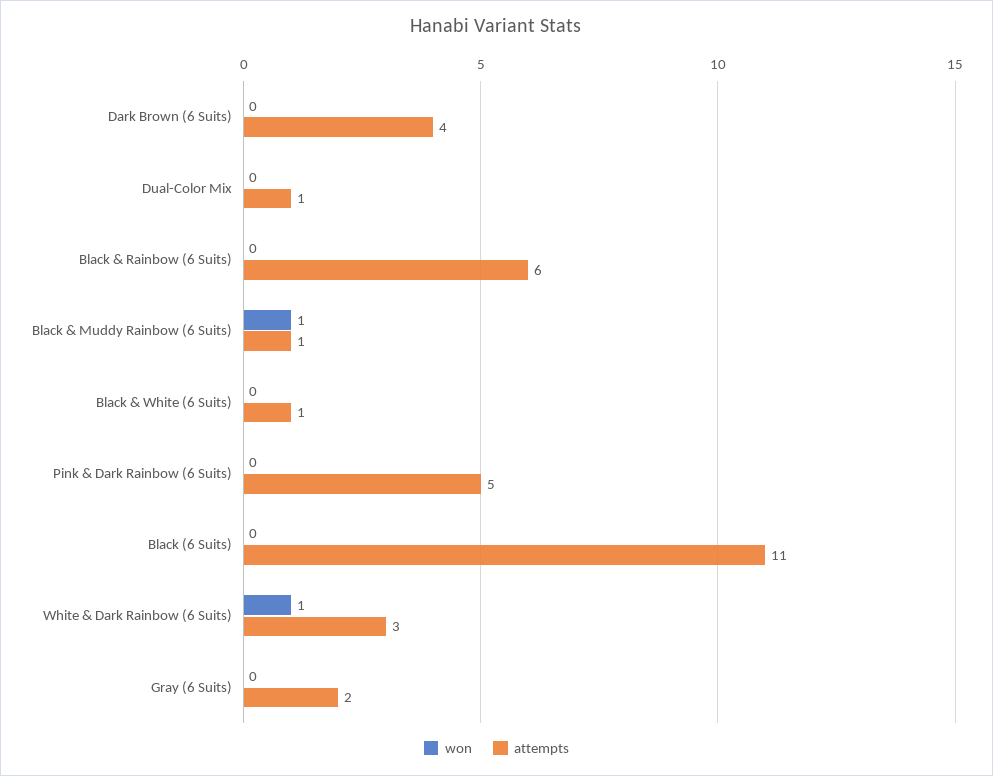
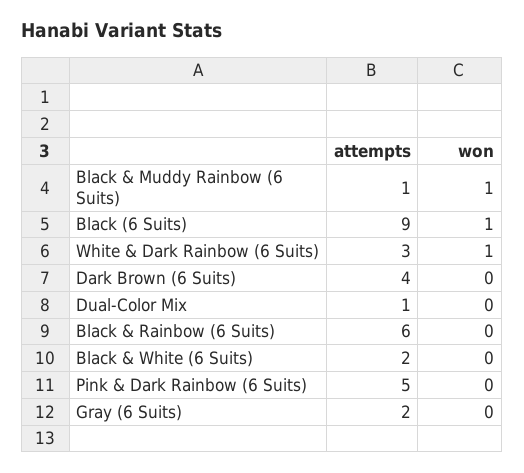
  {
    "won": {
      "Dark Brown (6 Suits)": 0,
      "Dual-Color Mix": 0,
      "Black & Rainbow (6 Suits)": 0,
      "Black & Muddy Rainbow (6 Suits)": 1,
      "Black & White (6 Suits)": 0,
      "Pink & Dark Rainbow (6 Suits)": 0,
-     "Black (6 Suits)": 0,
+     "Black (6 Suits)": 1,
      "White & Dark Rainbow (6 Suits)": 1,
      "Gray (6 Suits)": 0
    },
    "attempts": {
      "Dark Brown (6 Suits)": 4,
      "Dual-Color Mix": 1,
      "Black & Rainbow (6 Suits)": 6,
      "Black & Muddy Rainbow (6 Suits)": 1,
-     "Black & White (6 Suits)": 1,
+     "Black & White (6 Suits)": 2,
      "Pink & Dark Rainbow (6 Suits)": 5,
-     "Black (6 Suits)": 11,
+     "Black (6 Suits)": 9,
      "White & Dark Rainbow (6 Suits)": 3,
      "Gray (6 Suits)": 2
    }
  }

